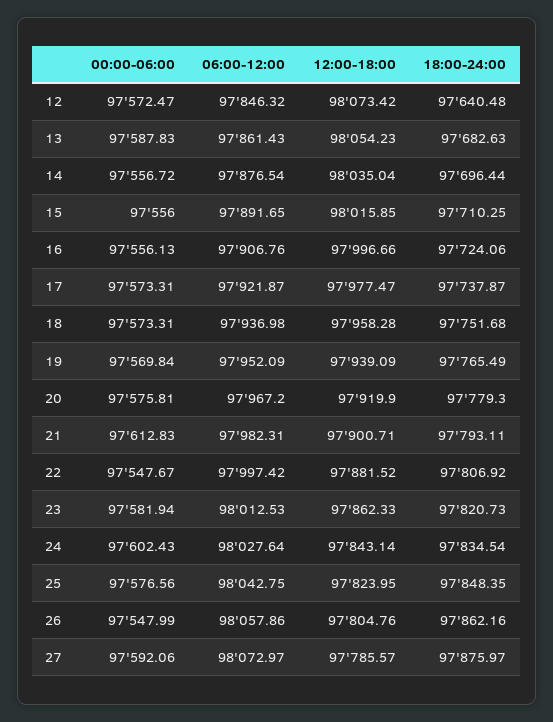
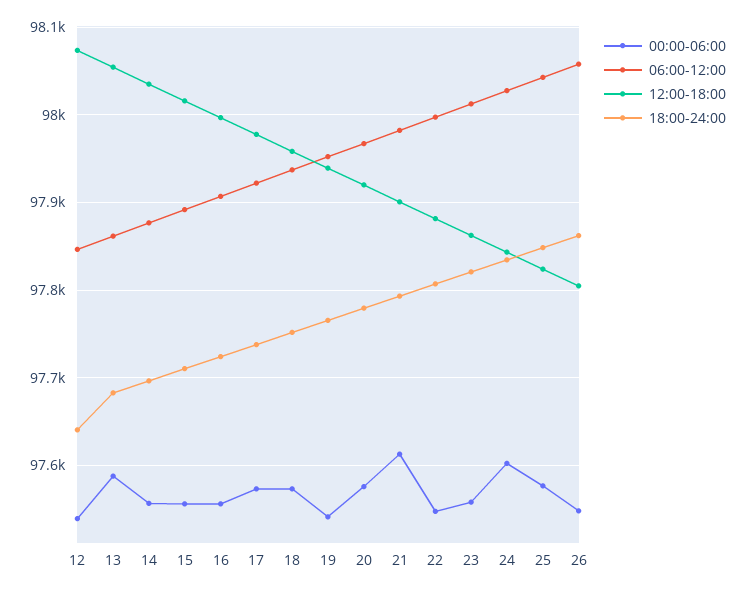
  {
    "00:00-06:00": {
-     "12": 97572.47,
+     "12": 97540,
      "13": 97587.83,
      "14": 97556.72,
      "15": 97556,
      "16": 97556.13,
      "17": 97573.31,
      "18": 97573.31,
-     "19": 97569.84,
+     "19": 97540,
      "20": 97575.81,
      "21": 97612.83,
      "22": 97547.67,
-     "23": 97581.94,
+     "23": 97560,
      "24": 97602.43,
      "25": 97576.56,
-     "26": 97547.99,
+     "26": 97547.99
-     "27": 97592.06
    },
    "06:00-12:00": {
      "12": 97846.32,
      "13": 97861.43,
      "14": 97876.54,
      "15": 97891.65,
      "16": 97906.76,
      "17": 97921.87,
      "18": 97936.98,
      "19": 97952.09,
      "20": 97967.2,
      "21": 97982.31,
      "22": 97997.42,
      "23": 98012.53,
      "24": 98027.64,
      "25": 98042.75,
-     "26": 98057.86,
+     "26": 98057.86
-     "27": 98072.97
    },
    "12:00-18:00": {
      "12": 98073.42,
      "13": 98054.23,
      "14": 98035.04,
      "15": 98015.85,
      "16": 97996.66,
      "17": 97977.47,
      "18": 97958.28,
      "19": 97939.09,
      "20": 97919.9,
      "21": 97900.71,
      "22": 97881.52,
      "23": 97862.33,
      "24": 97843.14,
      "25": 97823.95,
-     "26": 97804.76,
+     "26": 97804.76
-     "27": 97785.57
    },
    "18:00-24:00": {
      "12": 97640.48,
      "13": 97682.63,
      "14": 97696.44,
      "15": 97710.25,
      "16": 97724.06,
      "17": 97737.87,
      "18": 97751.68,
      "19": 97765.49,
      "20": 97779.3,
      "21": 97793.11,
      "22": 97806.92,
      "23": 97820.73,
      "24": 97834.54,
      "25": 97848.35,
-     "26": 97862.16,
+     "26": 97862.16
-     "27": 97875.97
    }
  }

